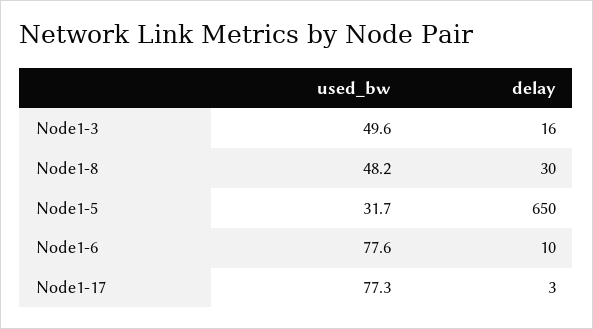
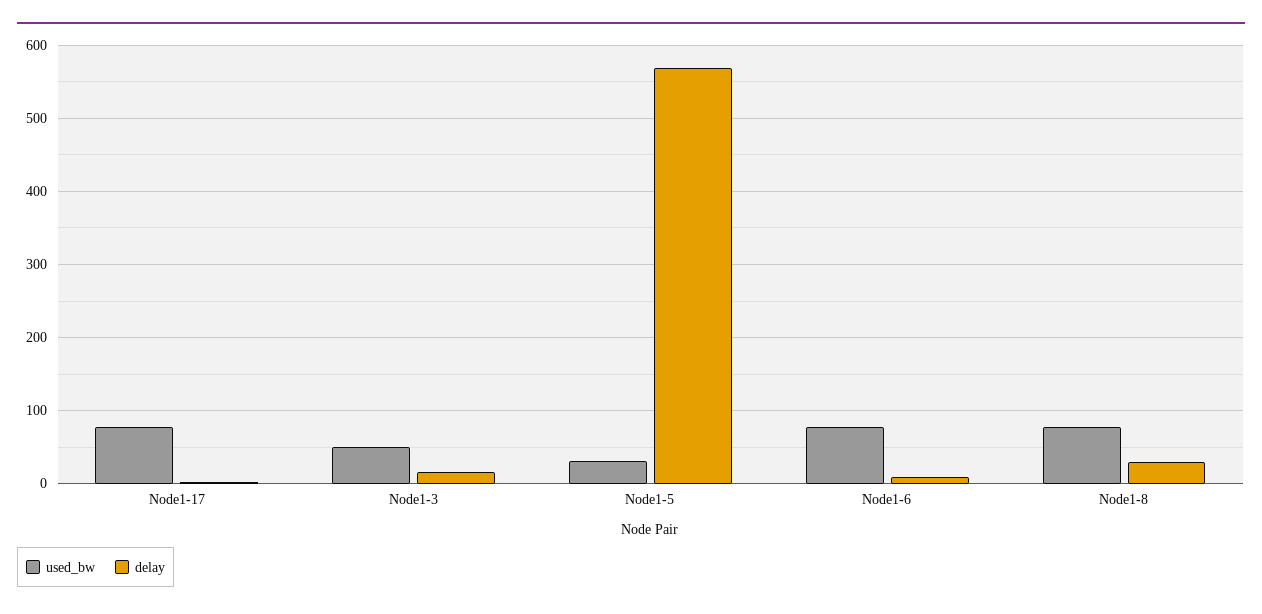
  {
    "used_bw": {
      "Node1-3": 49.6,
-     "Node1-8": 48.2,
+     "Node1-8": 80,
      "Node1-5": 31.7,
      "Node1-6": 77.6,
      "Node1-17": 77.3
    },
    "delay": {
      "Node1-3": 16,
      "Node1-8": 30,
-     "Node1-5": 650,
+     "Node1-5": 570,
      "Node1-6": 10,
      "Node1-17": 3
    }
  }

